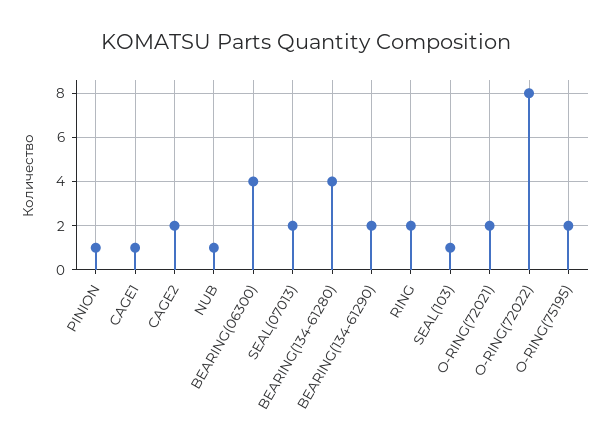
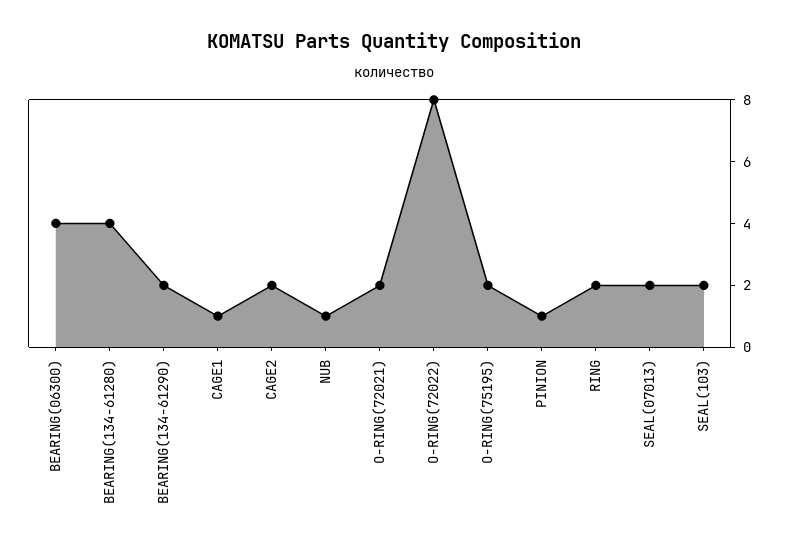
  {
    "PINION": 1,
    "CAGE1": 1,
    "CAGE2": 2,
    "NUB": 1,
    "BEARING(06300)": 4,
    "SEAL(07013)": 2,
    "BEARING(134-61280)": 4,
    "BEARING(134-61290)": 2,
    "RING": 2,
-   "SEAL(103)": 1,
+   "SEAL(103)": 2,
    "O-RING(72021)": 2,
    "O-RING(72022)": 8,
    "O-RING(75195)": 2
  }

